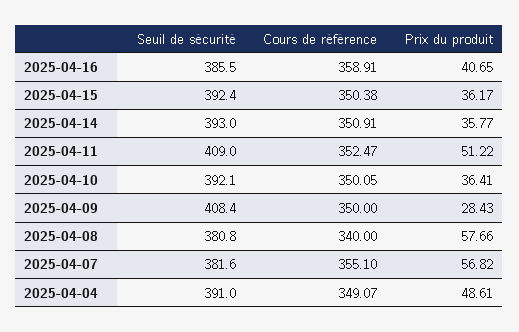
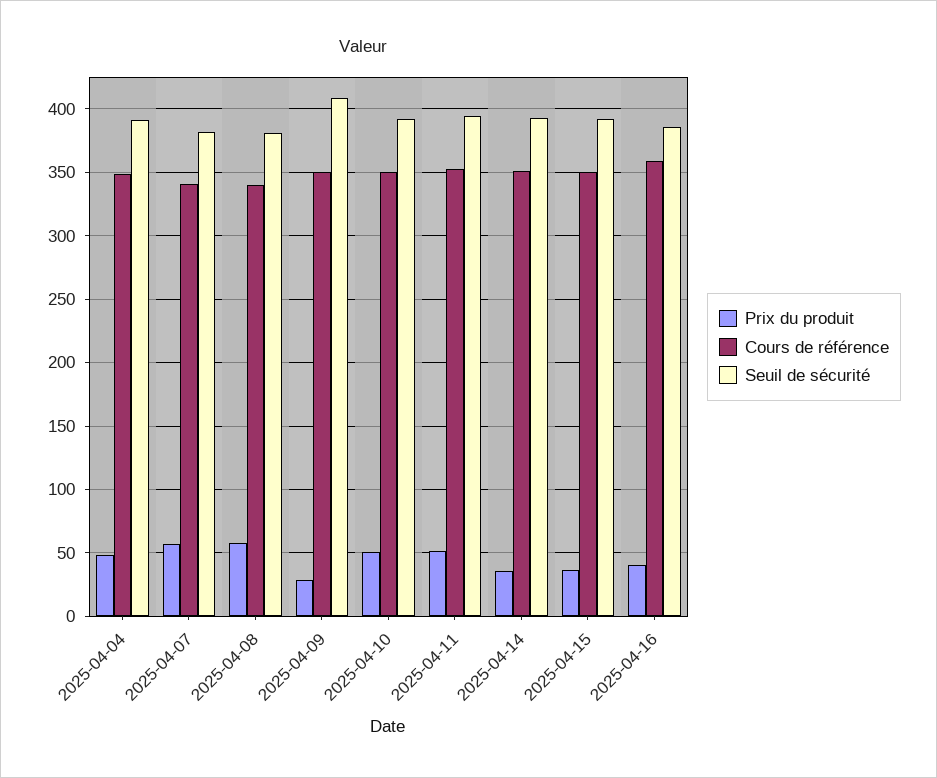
  {
    "Seuil de sécurité": {
      "2025-04-16": 385.5,
      "2025-04-15": 392.4,
      "2025-04-14": 393,
-     "2025-04-11": 409,
+     "2025-04-11": 395,
      "2025-04-10": 392.1,
      "2025-04-09": 408.4,
      "2025-04-08": 380.8,
      "2025-04-07": 381.6,
      "2025-04-04": 391
    },
    "Cours de référence": {
      "2025-04-16": 358.91,
      "2025-04-15": 350.38,
      "2025-04-14": 350.91,
      "2025-04-11": 352.47,
      "2025-04-10": 350.05,
      "2025-04-09": 350,
      "2025-04-08": 340,
-     "2025-04-07": 355.1,
+     "2025-04-07": 340,
      "2025-04-04": 349.07
    },
    "Prix du produit": {
      "2025-04-16": 40.65,
      "2025-04-15": 36.17,
      "2025-04-14": 35.77,
      "2025-04-11": 51.22,
-     "2025-04-10": 36.41,
+     "2025-04-10": 50,
      "2025-04-09": 28.43,
      "2025-04-08": 57.66,
      "2025-04-07": 56.82,
      "2025-04-04": 48.61
    }
  }

